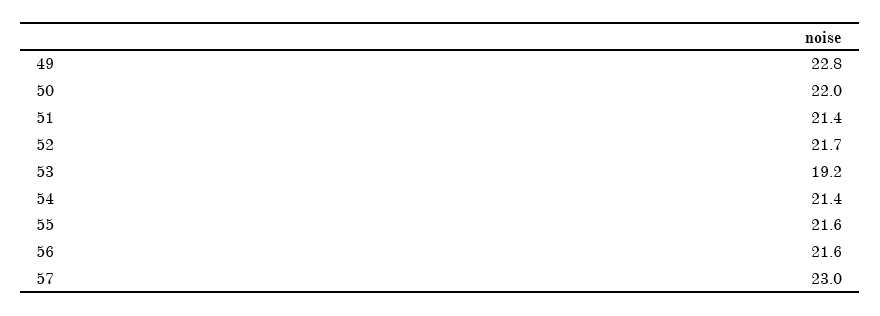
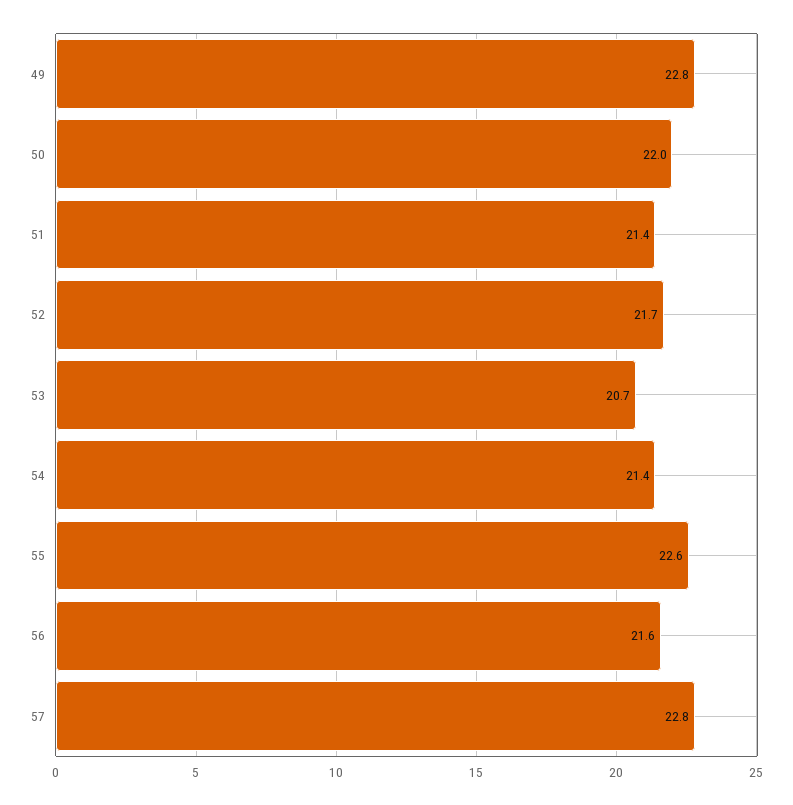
  {
    "49": 22.8,
    "50": 22,
    "51": 21.4,
    "52": 21.7,
-   "53": 19.2,
+   "53": 20.7,
    "54": 21.4,
-   "55": 21.6,
+   "55": 22.6,
    "56": 21.6,
-   "57": 23
+   "57": 22.8
  }

